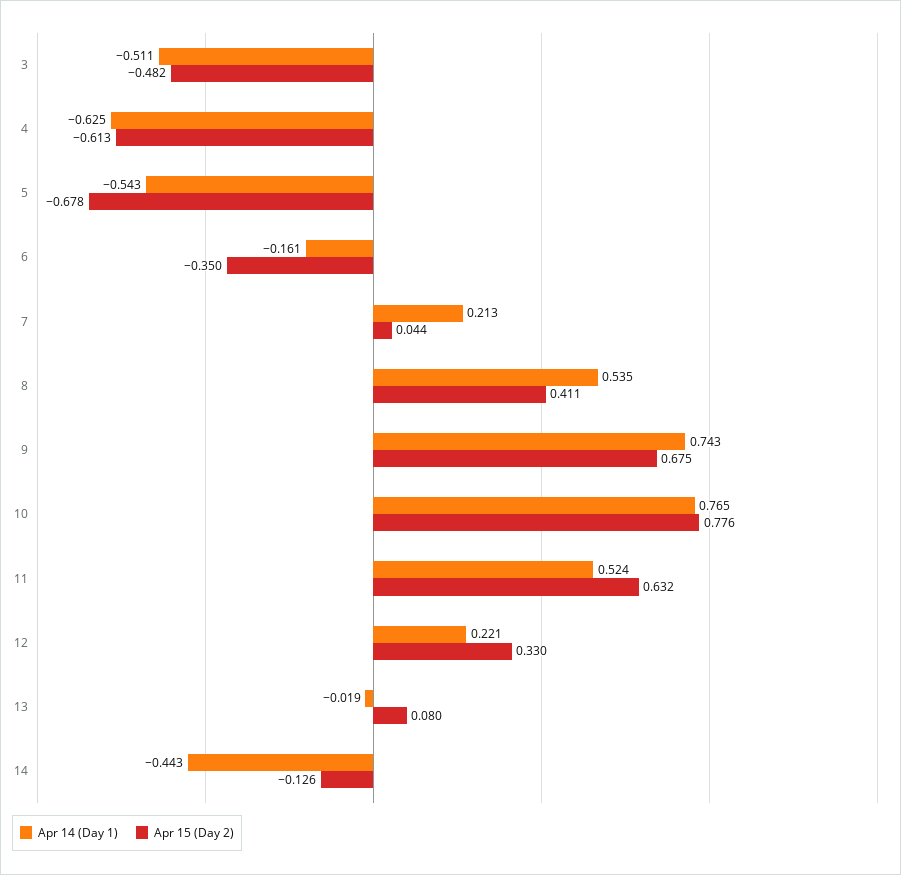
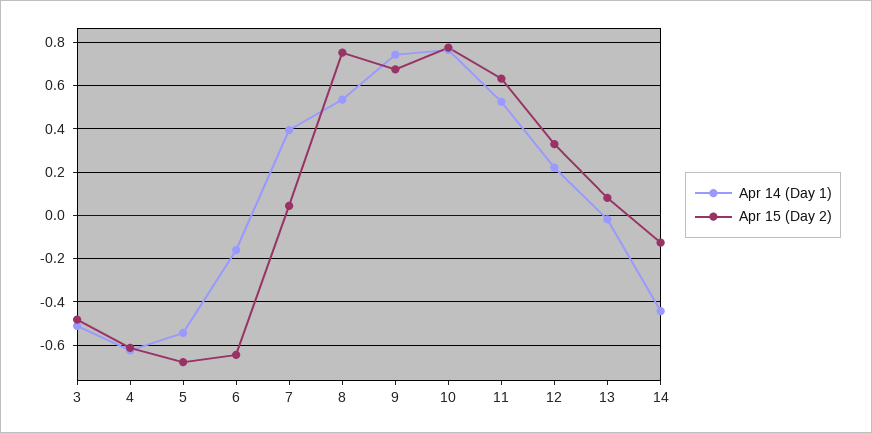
  {
    "Apr 14 (Day 1)": {
      "3": -0.511,
      "4": -0.625,
      "5": -0.543,
      "6": -0.161,
-     "7": 0.213,
+     "7": 0.4,
      "8": 0.535,
      "9": 0.743,
      "10": 0.765,
      "11": 0.524,
      "12": 0.221,
      "13": -0.019,
      "14": -0.443
    },
    "Apr 15 (Day 2)": {
      "3": -0.482,
      "4": -0.613,
      "5": -0.678,
-     "6": -0.35,
+     "6": -0.65,
      "7": 0.044,
-     "8": 0.411,
+     "8": 0.75,
      "9": 0.675,
      "10": 0.776,
      "11": 0.632,
      "12": 0.33,
      "13": 0.08,
      "14": -0.126
    }
  }

